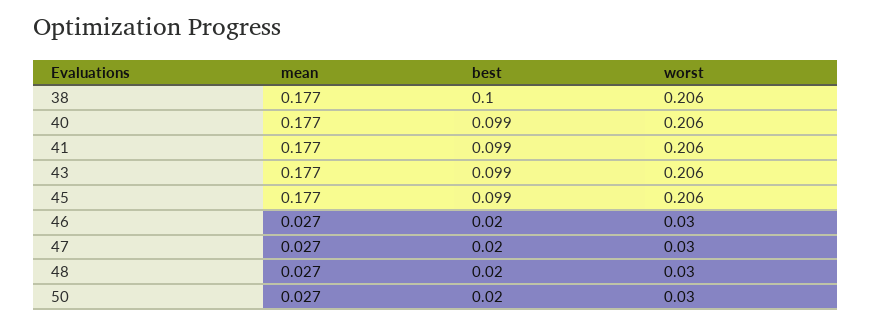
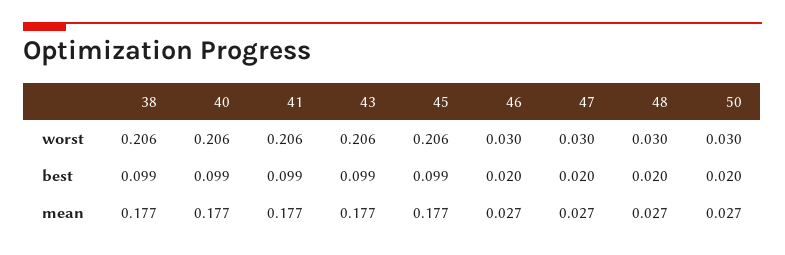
  {
    "mean": {
      "38": 0.177,
      "40": 0.177,
      "41": 0.177,
      "43": 0.177,
      "45": 0.177,
      "46": 0.027,
      "47": 0.027,
      "48": 0.027,
      "50": 0.027
    },
    "best": {
-     "38": 0.1,
+     "38": 0.099,
      "40": 0.099,
      "41": 0.099,
      "43": 0.099,
      "45": 0.099,
      "46": 0.02,
      "47": 0.02,
      "48": 0.02,
      "50": 0.02
    },
    "worst": {
      "38": 0.206,
      "40": 0.206,
      "41": 0.206,
      "43": 0.206,
      "45": 0.206,
      "46": 0.03,
      "47": 0.03,
      "48": 0.03,
      "50": 0.03
    }
  }

